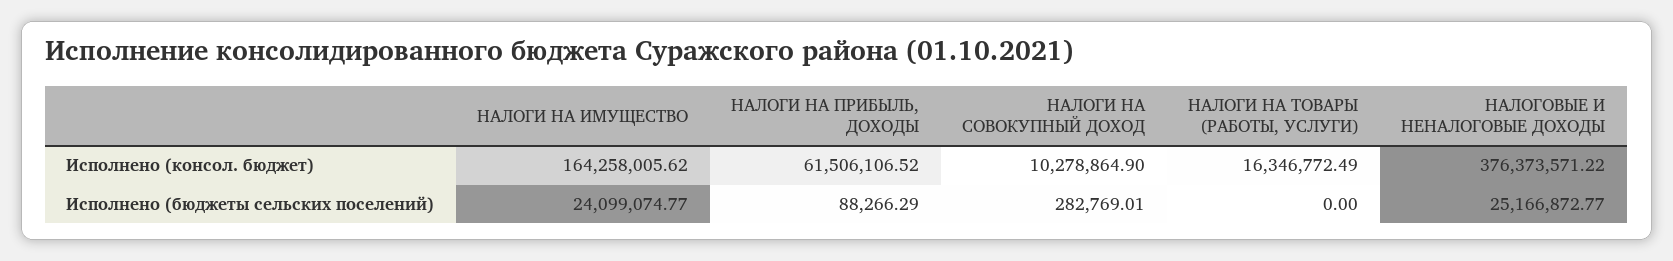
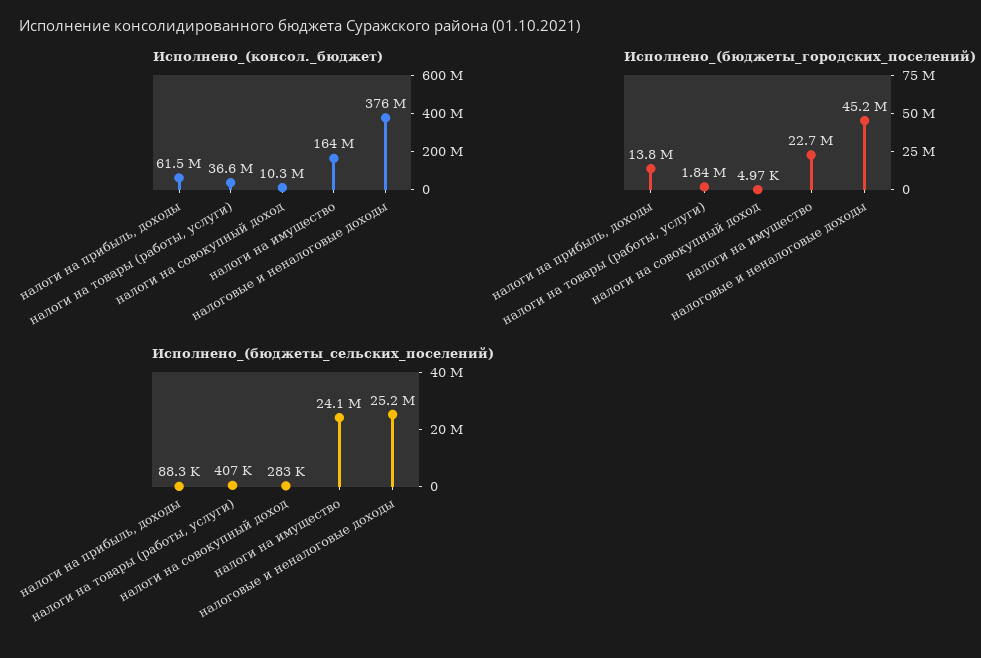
  {
    "Исполнено (консол. бюджет)": {
      "НАЛОГИ НА ИМУЩЕСТВО": 164258005.62,
      "НАЛОГИ НА ПРИБЫЛЬ, ДОХОДЫ": 61506106.52,
      "НАЛОГИ НА СОВОКУПНЫЙ ДОХОД": 10278864.9,
-     "НАЛОГИ НА ТОВАРЫ (РАБОТЫ, УСЛУГИ)": 16346772.49,
+     "НАЛОГИ НА ТОВАРЫ (РАБОТЫ, УСЛУГИ)": 36600000,
      "НАЛОГОВЫЕ И НЕНАЛОГОВЫЕ ДОХОДЫ": 376373571.22
    },
    "Исполнено (бюджеты сельских поселений)": {
      "НАЛОГИ НА ИМУЩЕСТВО": 24099074.77,
      "НАЛОГИ НА ПРИБЫЛЬ, ДОХОДЫ": 88266.29,
      "НАЛОГИ НА СОВОКУПНЫЙ ДОХОД": 282769.01,
-     "НАЛОГИ НА ТОВАРЫ (РАБОТЫ, УСЛУГИ)": 0,
+     "НАЛОГИ НА ТОВАРЫ (РАБОТЫ, УСЛУГИ)": 407000,
      "НАЛОГОВЫЕ И НЕНАЛОГОВЫЕ ДОХОДЫ": 25166872.77
-   }
+   },
+   "Исполнено_(бюджеты_городских_поселений)": {
+     "НАЛОГИ НА ПРИБЫЛЬ, ДОХОДЫ": 13800000,
+     "НАЛОГИ НА ТОВАРЫ (РАБОТЫ, УСЛУГИ)": 1840000,
+     "НАЛОГИ НА СОВОКУПНЫЙ ДОХОД": 4970,
+     "НАЛОГИ НА ИМУЩЕСТВО": 22700000,
+     "НАЛОГОВЫЕ И НЕНАЛОГОВЫЕ ДОХОДЫ": 45200000
+   }
  }

